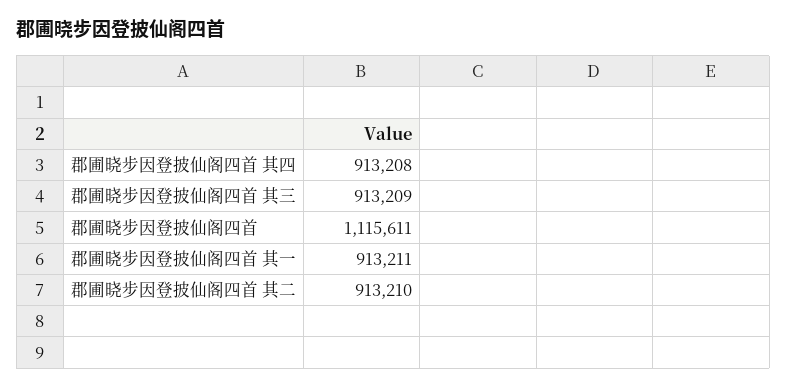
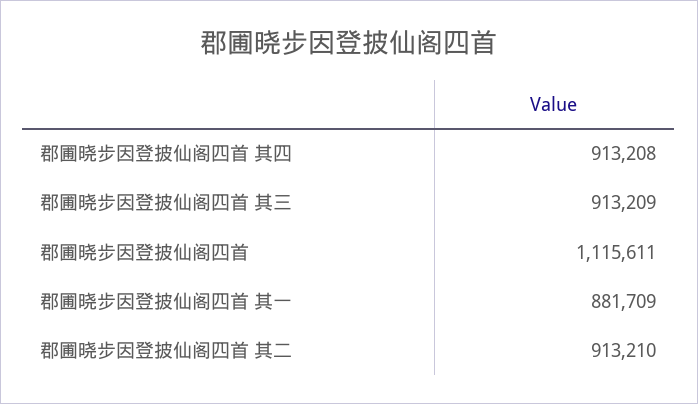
  {
    "郡圃晓步因登披仙阁四首 其四": 913208,
    "郡圃晓步因登披仙阁四首 其三": 913209,
    "郡圃晓步因登披仙阁四首": 1115611,
-   "郡圃晓步因登披仙阁四首 其一": 913211,
+   "郡圃晓步因登披仙阁四首 其一": 881709,
    "郡圃晓步因登披仙阁四首 其二": 913210
  }

